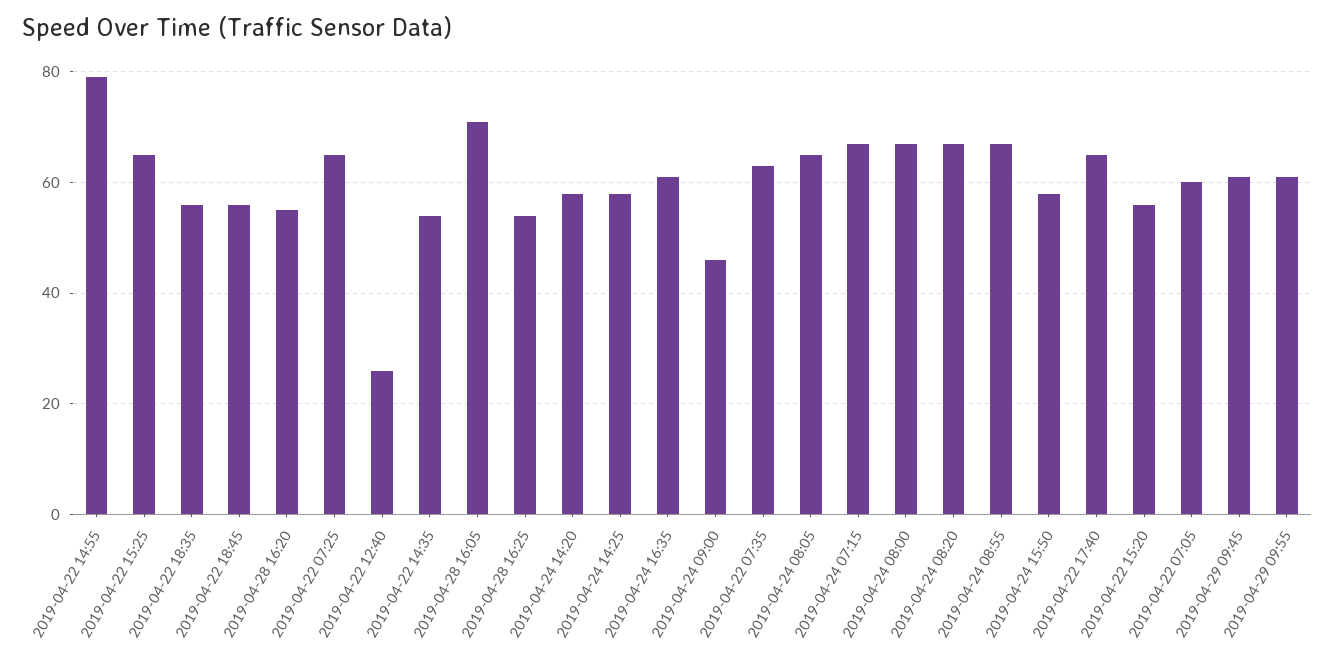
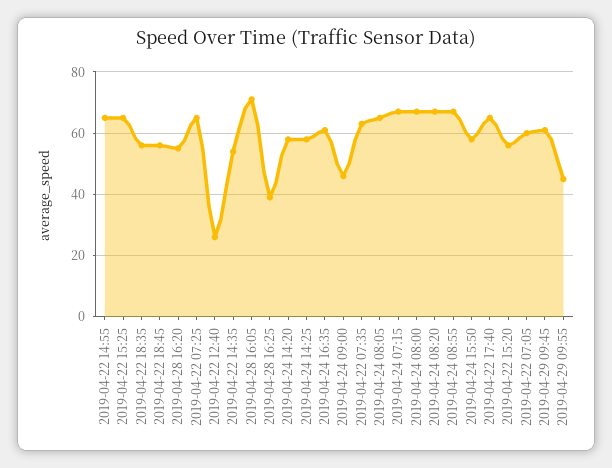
  {
-   "2019-04-22 14:55": 80,
+   "2019-04-22 14:55": 65,
    "2019-04-22 15:25": 65,
    "2019-04-22 18:35": 55,
    "2019-04-22 18:45": 55,
    "2019-04-28 16:20": 55,
    "2019-04-22 07:25": 65,
    "2019-04-22 12:40": 25,
    "2019-04-22 14:35": 55,
    "2019-04-28 16:05": 70,
-   "2019-04-28 16:25": 55,
+   "2019-04-28 16:25": 40,
    "2019-04-24 14:20": 60,
    "2019-04-24 14:25": 60,
    "2019-04-24 16:35": 60,
    "2019-04-24 09:00": 45,
    "2019-04-22 07:35": 65,
    "2019-04-24 08:05": 65,
    "2019-04-24 07:15": 65,
    "2019-04-24 08:00": 65,
    "2019-04-24 08:20": 65,
    "2019-04-24 08:55": 65,
    "2019-04-24 15:50": 60,
    "2019-04-22 17:40": 65,
    "2019-04-22 15:20": 55,
    "2019-04-22 07:05": 60,
    "2019-04-29 09:45": 60,
-   "2019-04-29 09:55": 60
+   "2019-04-29 09:55": 45
  }

